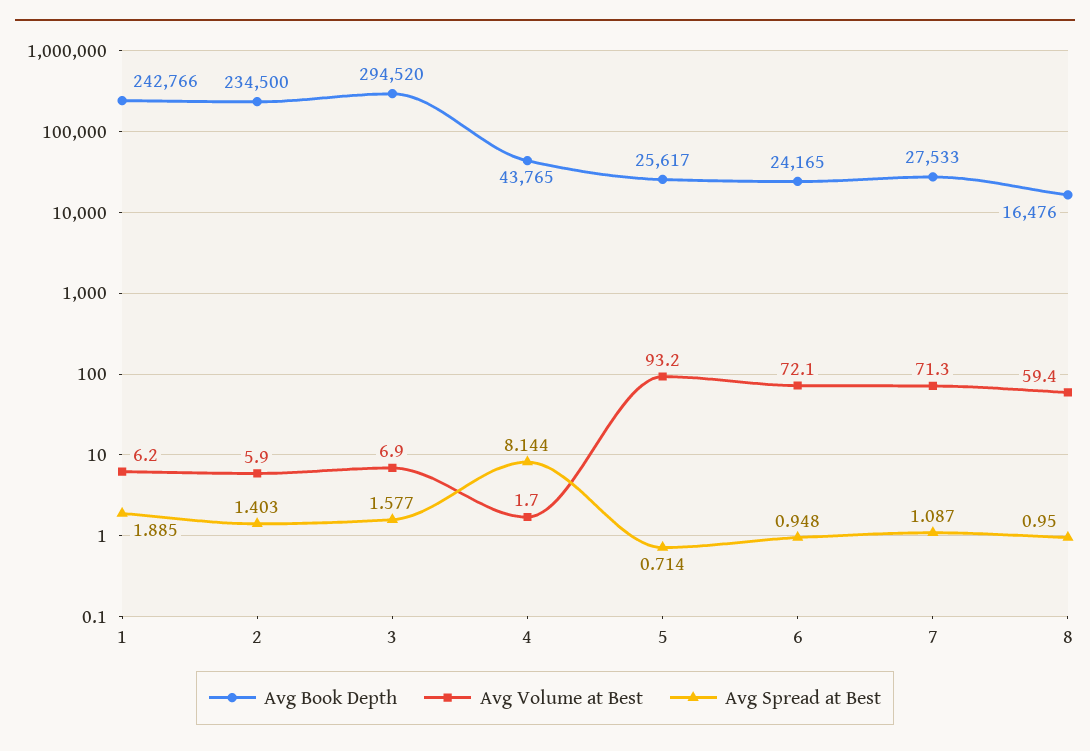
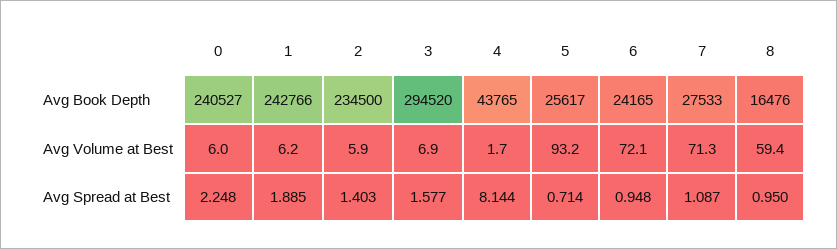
  {
    "Avg Book Depth": {
      "1": 242766,
      "2": 234500,
      "3": 294520,
      "4": 43765,
      "5": 25617,
      "6": 24165,
      "7": 27533,
-     "8": 16476
+     "8": 16476,
+     "0": 240527
    },
    "Avg Volume at Best": {
      "1": 6.2,
      "2": 5.9,
      "3": 6.9,
      "4": 1.7,
      "5": 93.2,
      "6": 72.1,
      "7": 71.3,
-     "8": 59.4
+     "8": 59.4,
+     "0": 6
    },
    "Avg Spread at Best": {
      "1": 1.885,
      "2": 1.403,
      "3": 1.577,
      "4": 8.144,
      "5": 0.714,
      "6": 0.948,
      "7": 1.087,
-     "8": 0.95
+     "8": 0.95,
+     "0": 2.248
    }
  }

